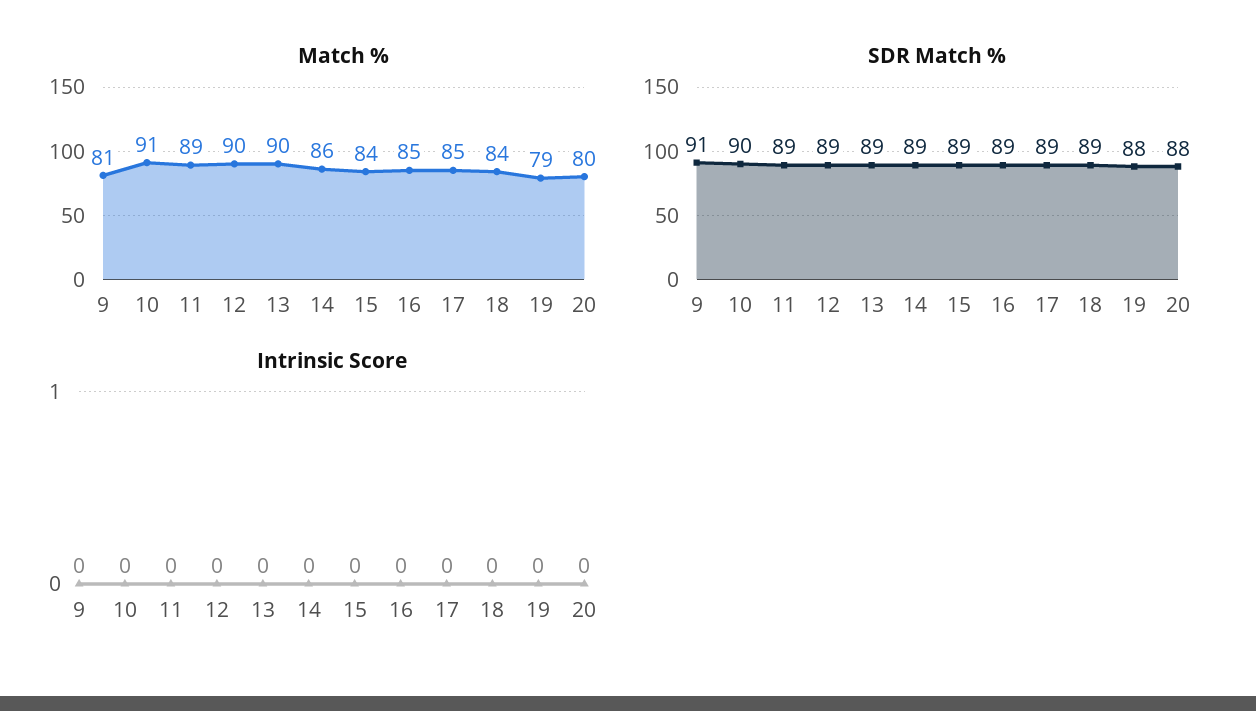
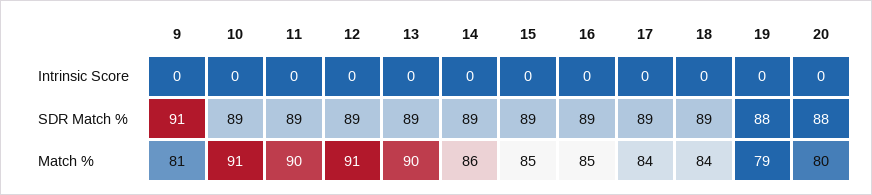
  {
    "Match %": {
      "9": 81,
      "10": 91,
-     "11": 89,
+     "11": 90,
-     "12": 90,
+     "12": 91,
      "13": 90,
      "14": 86,
-     "15": 84,
+     "15": 85,
      "16": 85,
-     "17": 85,
+     "17": 84,
      "18": 84,
      "19": 79,
      "20": 80
    },
    "SDR Match %": {
      "9": 91,
-     "10": 90,
+     "10": 89,
      "11": 89,
      "12": 89,
      "13": 89,
      "14": 89,
      "15": 89,
      "16": 89,
      "17": 89,
      "18": 89,
      "19": 88,
      "20": 88
    },
    "Intrinsic Score": {
      "9": 0,
      "10": 0,
      "11": 0,
      "12": 0,
      "13": 0,
      "14": 0,
      "15": 0,
      "16": 0,
      "17": 0,
      "18": 0,
      "19": 0,
      "20": 0
    }
  }

